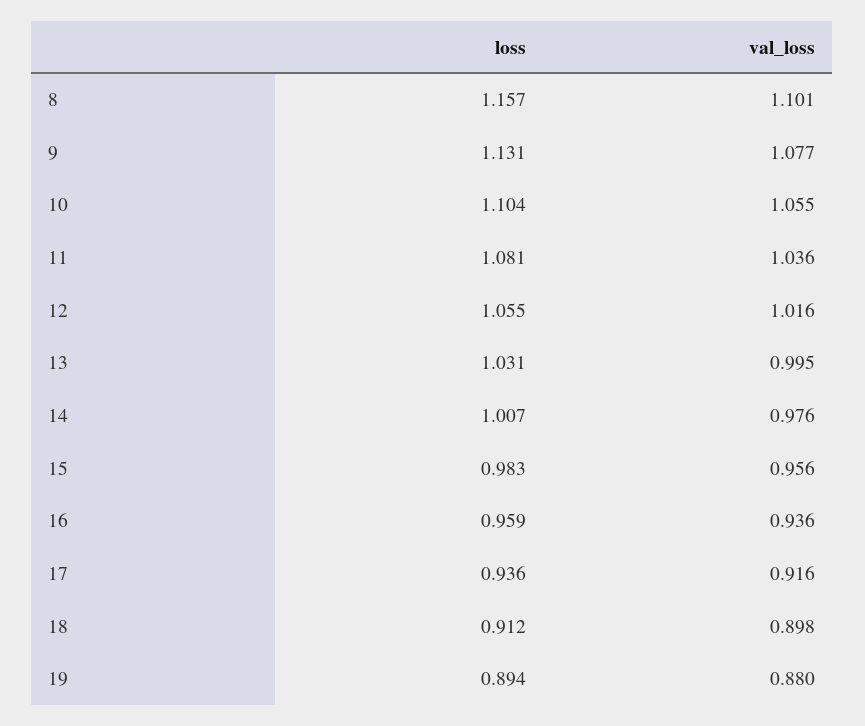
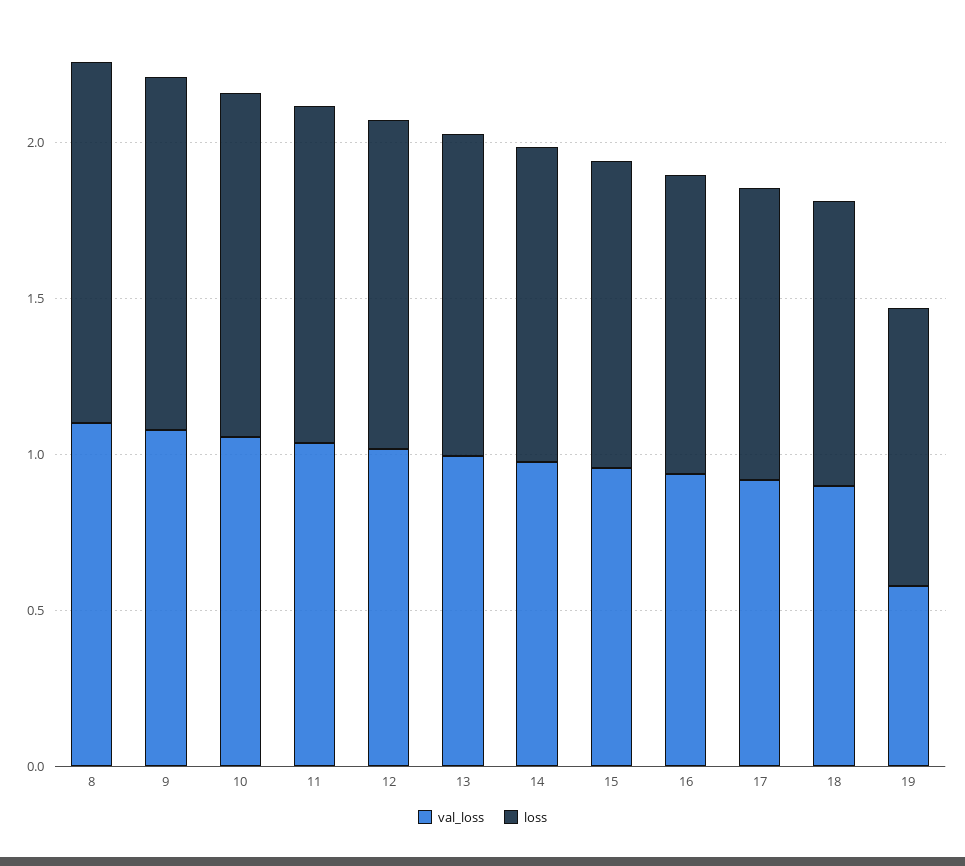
  {
    "loss": {
      "8": 1.157,
      "9": 1.131,
      "10": 1.104,
      "11": 1.081,
      "12": 1.055,
      "13": 1.031,
      "14": 1.007,
      "15": 0.983,
      "16": 0.959,
      "17": 0.936,
      "18": 0.912,
      "19": 0.894
    },
    "val_loss": {
      "8": 1.101,
      "9": 1.077,
      "10": 1.055,
      "11": 1.036,
      "12": 1.016,
      "13": 0.995,
      "14": 0.976,
      "15": 0.956,
      "16": 0.936,
      "17": 0.916,
      "18": 0.898,
-     "19": 0.88
+     "19": 0.6
    }
  }

